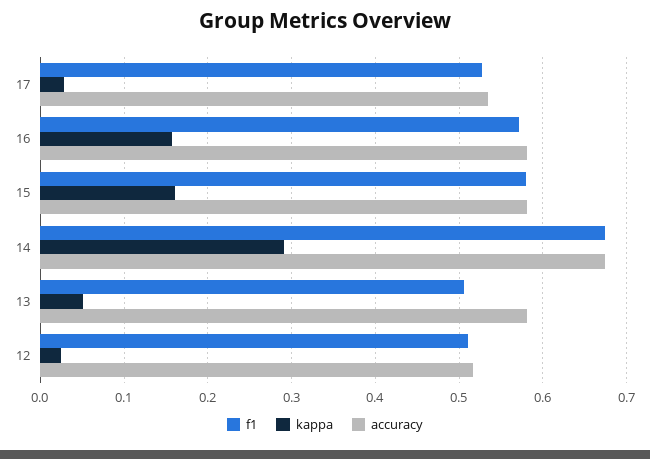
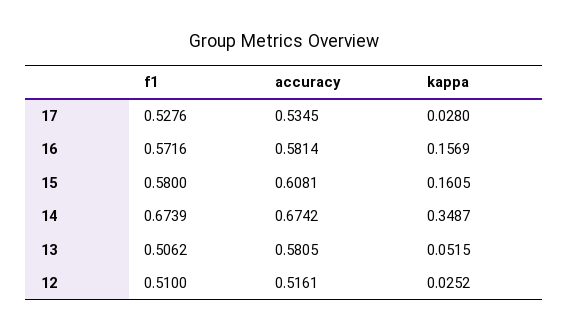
  {
    "f1": {
      "17": 0.5276,
      "16": 0.5716,
      "15": 0.58,
      "14": 0.6739,
      "13": 0.5062,
      "12": 0.51
    },
    "kappa": {
      "17": 0.028,
      "16": 0.1569,
      "15": 0.1605,
-     "14": 0.29,
+     "14": 0.3487,
      "13": 0.0515,
      "12": 0.0252
    },
    "accuracy": {
      "17": 0.5345,
      "16": 0.5814,
-     "15": 0.58,
+     "15": 0.6081,
      "14": 0.6742,
      "13": 0.5805,
      "12": 0.5161
    }
  }

